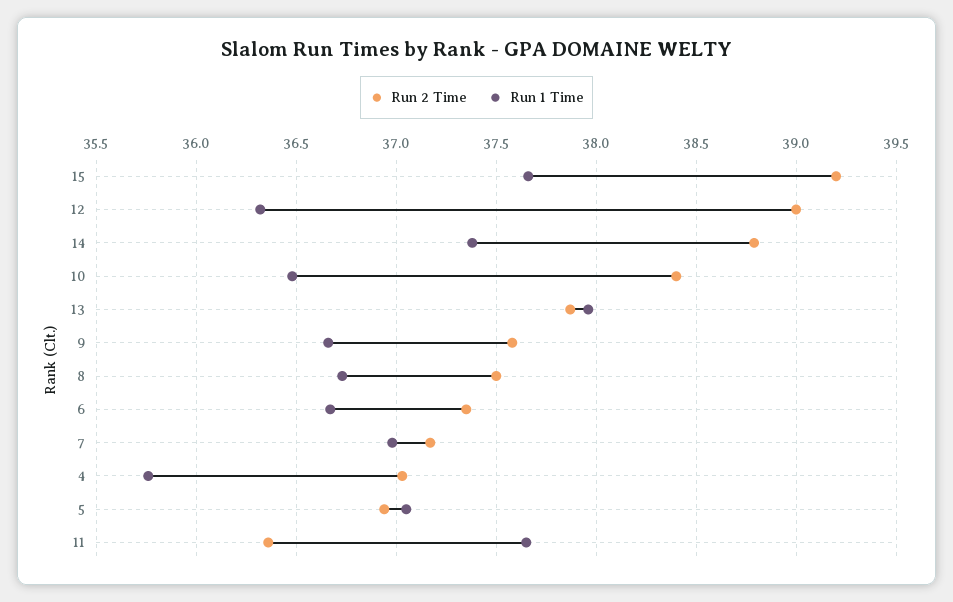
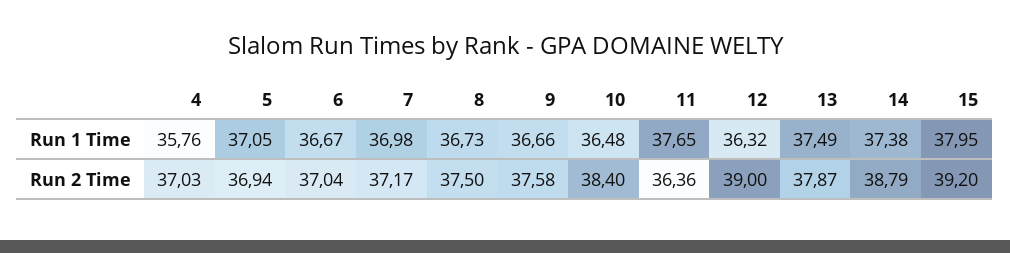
  {
    "Run 2 Time": {
      "15": 39.2,
      "12": 39,
      "14": 38.79,
      "10": 38.4,
      "13": 37.87,
      "9": 37.58,
      "8": 37.5,
-     "6": 37.35,
+     "6": 37.04,
      "7": 37.17,
      "4": 37.03,
      "5": 36.94,
      "11": 36.36
    },
    "Run 1 Time": {
-     "15": 37.65,
+     "15": 37.95,
      "12": 36.32,
      "14": 37.38,
      "10": 36.48,
-     "13": 37.95,
+     "13": 37.49,
      "9": 36.66,
      "8": 36.73,
      "6": 36.67,
      "7": 36.98,
      "4": 35.76,
      "5": 37.05,
      "11": 37.65
    }
  }

